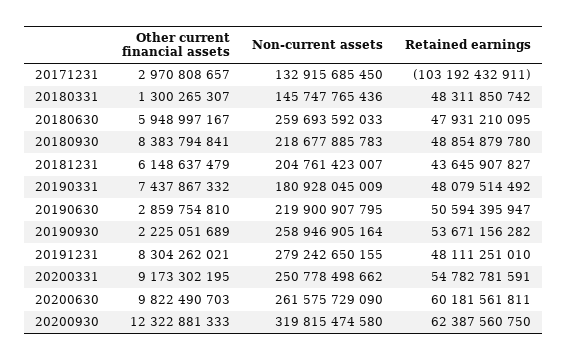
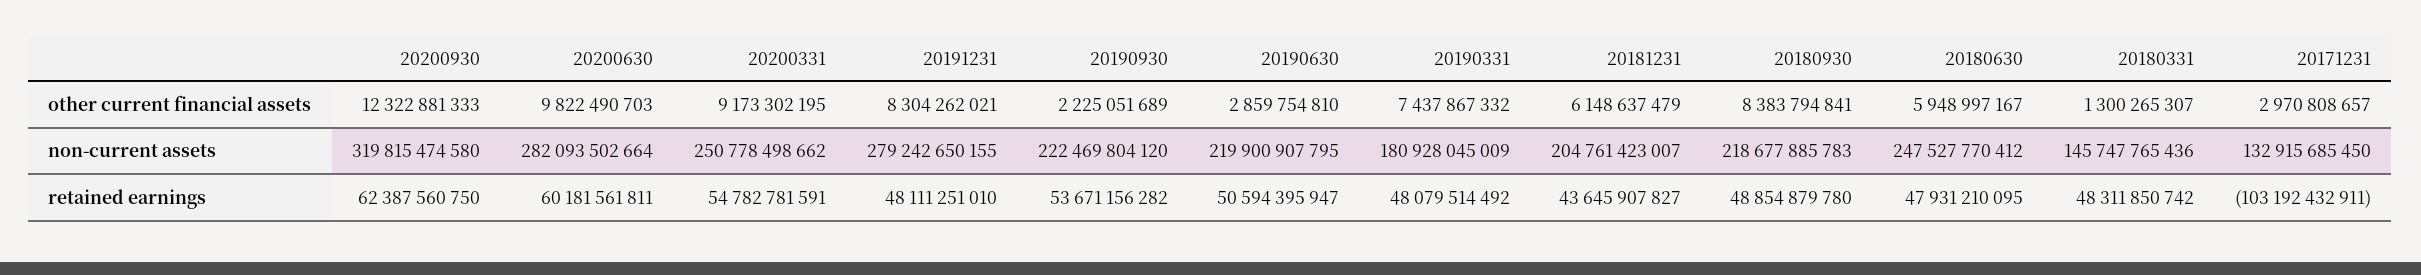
  {
    "Other current financial assets": {
      "20171231": 2970808657,
      "20180331": 1300265307,
      "20180630": 5948997167,
      "20180930": 8383794841,
      "20181231": 6148637479,
      "20190331": 7437867332,
      "20190630": 2859754810,
      "20190930": 2225051689,
      "20191231": 8304262021,
      "20200331": 9173302195,
      "20200630": 9822490703,
      "20200930": 12322881333
    },
    "Non-current assets": {
      "20171231": 132915685450,
      "20180331": 145747765436,
-     "20180630": 259693592033,
+     "20180630": 247527770412,
      "20180930": 218677885783,
      "20181231": 204761423007,
      "20190331": 180928045009,
      "20190630": 219900907795,
-     "20190930": 258946905164,
+     "20190930": 222469804120,
      "20191231": 279242650155,
      "20200331": 250778498662,
-     "20200630": 261575729090,
+     "20200630": 282093502664,
      "20200930": 319815474580
    },
    "Retained earnings": {
      "20171231": -103192432911,
      "20180331": 48311850742,
      "20180630": 47931210095,
      "20180930": 48854879780,
      "20181231": 43645907827,
      "20190331": 48079514492,
      "20190630": 50594395947,
      "20190930": 53671156282,
      "20191231": 48111251010,
      "20200331": 54782781591,
      "20200630": 60181561811,
      "20200930": 62387560750
    }
  }

